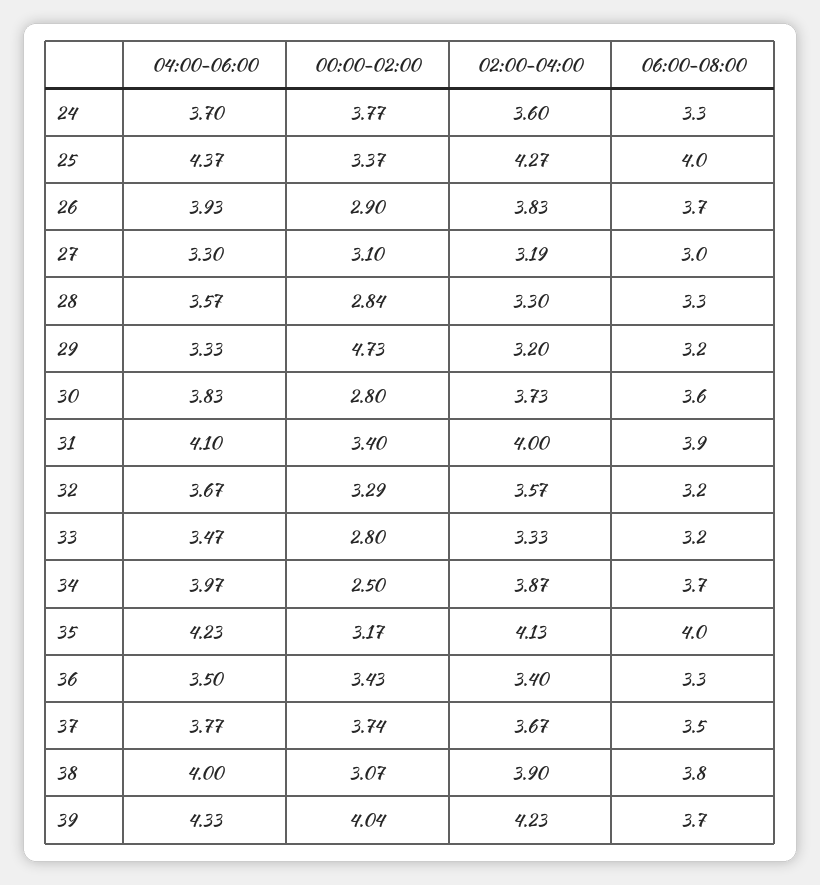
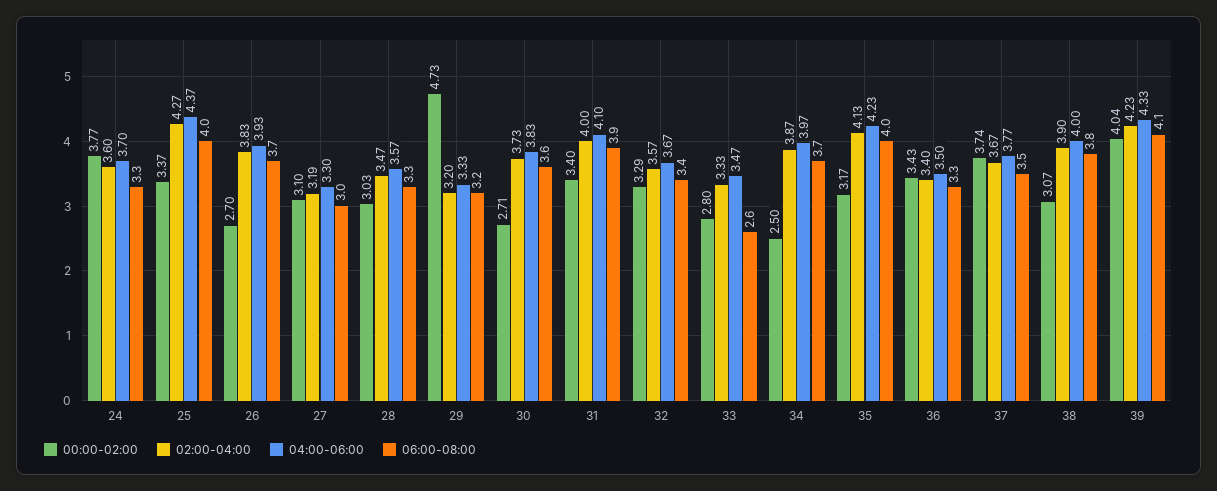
  {
    "04:00-06:00": {
      "24": 3.7,
      "25": 4.37,
      "26": 3.93,
      "27": 3.3,
      "28": 3.57,
      "29": 3.33,
      "30": 3.83,
      "31": 4.1,
      "32": 3.67,
      "33": 3.47,
      "34": 3.97,
      "35": 4.23,
      "36": 3.5,
      "37": 3.77,
      "38": 4,
      "39": 4.33
    },
    "00:00-02:00": {
      "24": 3.77,
      "25": 3.37,
-     "26": 2.9,
+     "26": 2.7,
      "27": 3.1,
-     "28": 2.84,
+     "28": 3.03,
      "29": 4.73,
-     "30": 2.8,
+     "30": 2.71,
      "31": 3.4,
      "32": 3.29,
      "33": 2.8,
      "34": 2.5,
      "35": 3.17,
      "36": 3.43,
      "37": 3.74,
      "38": 3.07,
      "39": 4.04
    },
    "02:00-04:00": {
      "24": 3.6,
      "25": 4.27,
      "26": 3.83,
      "27": 3.19,
-     "28": 3.3,
+     "28": 3.47,
      "29": 3.2,
      "30": 3.73,
      "31": 4,
      "32": 3.57,
      "33": 3.33,
      "34": 3.87,
      "35": 4.13,
      "36": 3.4,
      "37": 3.67,
      "38": 3.9,
      "39": 4.23
    },
    "06:00-08:00": {
      "24": 3.3,
      "25": 4,
      "26": 3.7,
      "27": 3,
      "28": 3.3,
      "29": 3.2,
      "30": 3.6,
      "31": 3.9,
-     "32": 3.2,
+     "32": 3.4,
-     "33": 3.2,
+     "33": 2.6,
      "34": 3.7,
      "35": 4,
      "36": 3.3,
      "37": 3.5,
      "38": 3.8,
-     "39": 3.7
+     "39": 4.1
    }
  }

